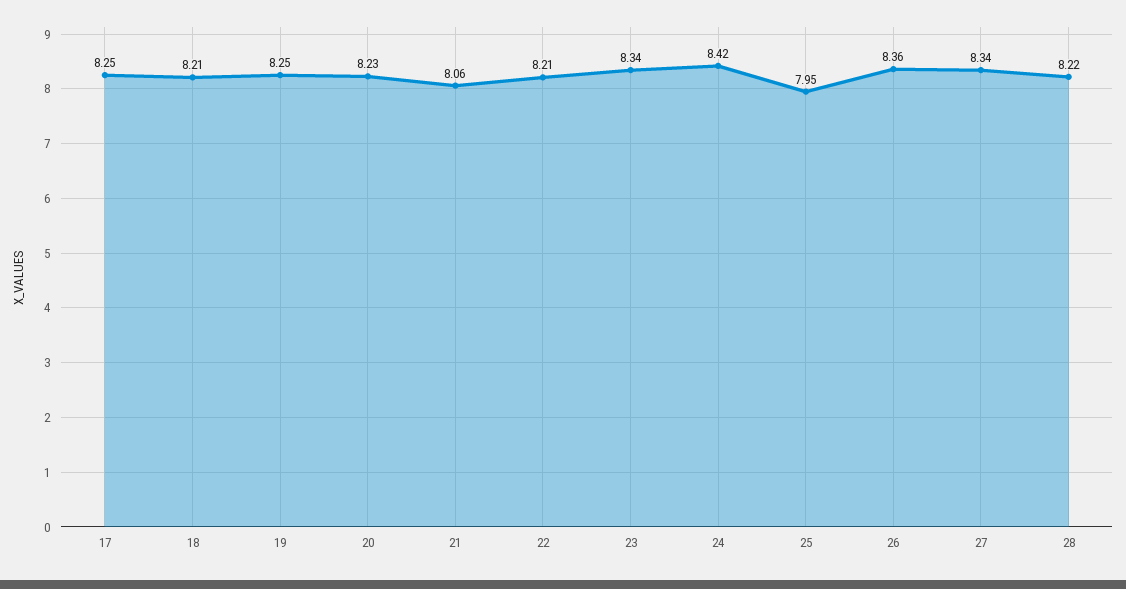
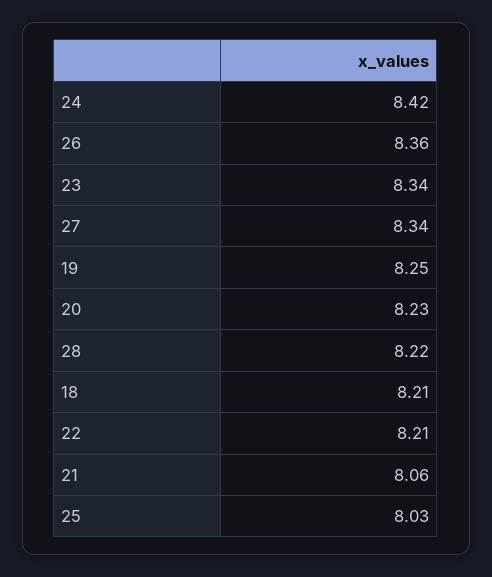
  {
-   "17": 8.25,
    "18": 8.21,
    "19": 8.25,
    "20": 8.23,
    "21": 8.06,
    "22": 8.21,
    "23": 8.34,
    "24": 8.42,
-   "25": 7.95,
+   "25": 8.03,
    "26": 8.36,
    "27": 8.34,
    "28": 8.22
  }

